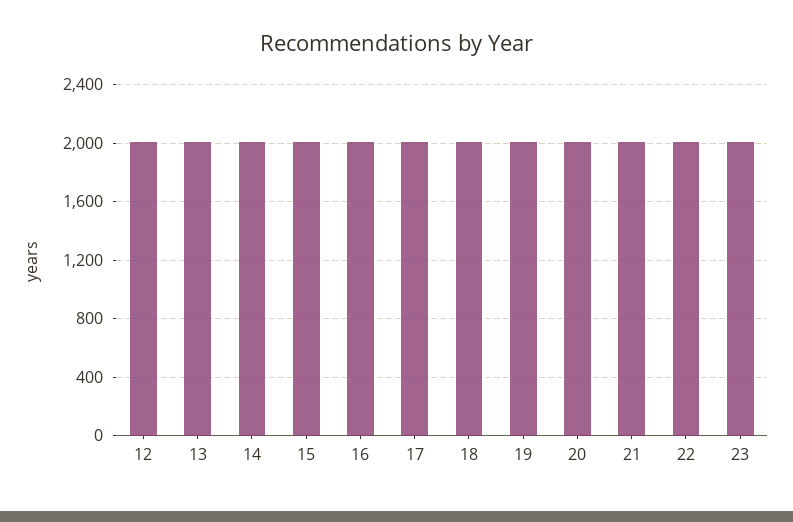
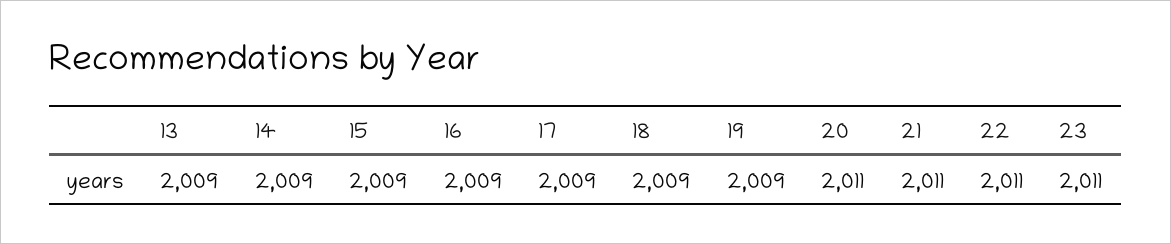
  {
-   "12": 2000,
    "13": 2009,
    "14": 2009,
    "15": 2009,
    "16": 2009,
    "17": 2009,
    "18": 2009,
    "19": 2009,
    "20": 2011,
    "21": 2011,
    "22": 2011,
    "23": 2011
  }

